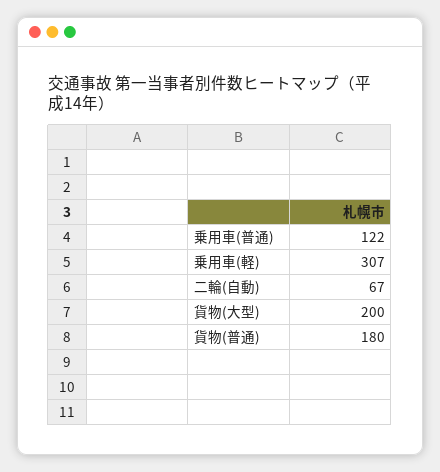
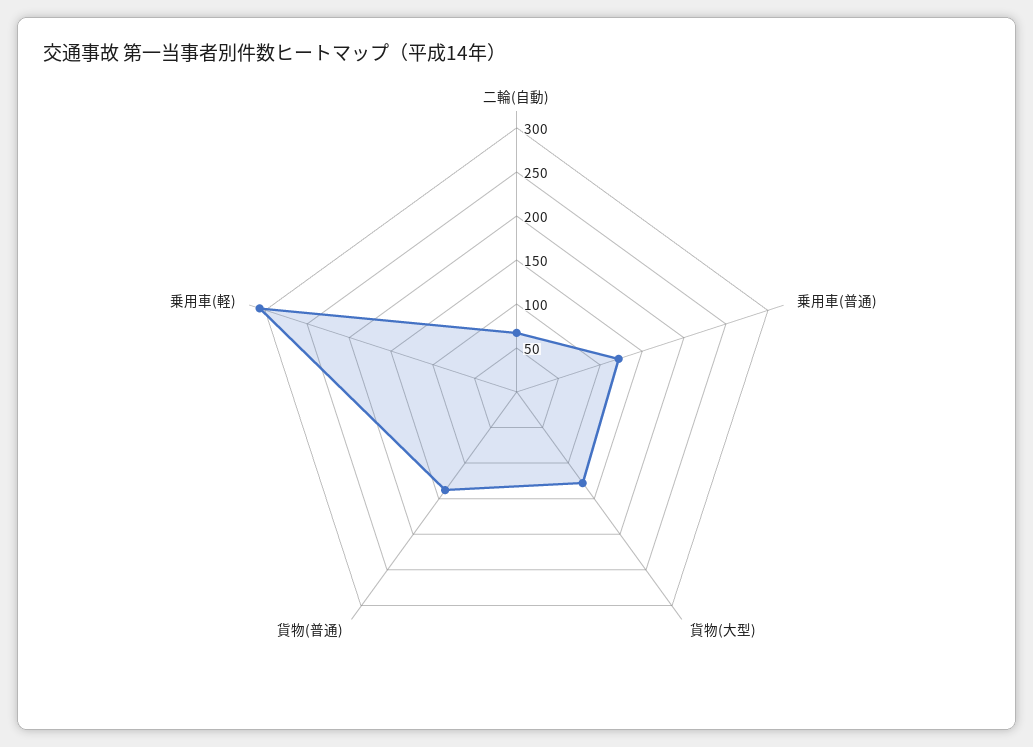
  {
    "乗用車(普通)": 122,
    "乗用車(軽)": 307,
    "二輪(自動)": 67,
-   "貨物(大型)": 200,
+   "貨物(大型)": 130,
-   "貨物(普通)": 180
+   "貨物(普通)": 140
  }

